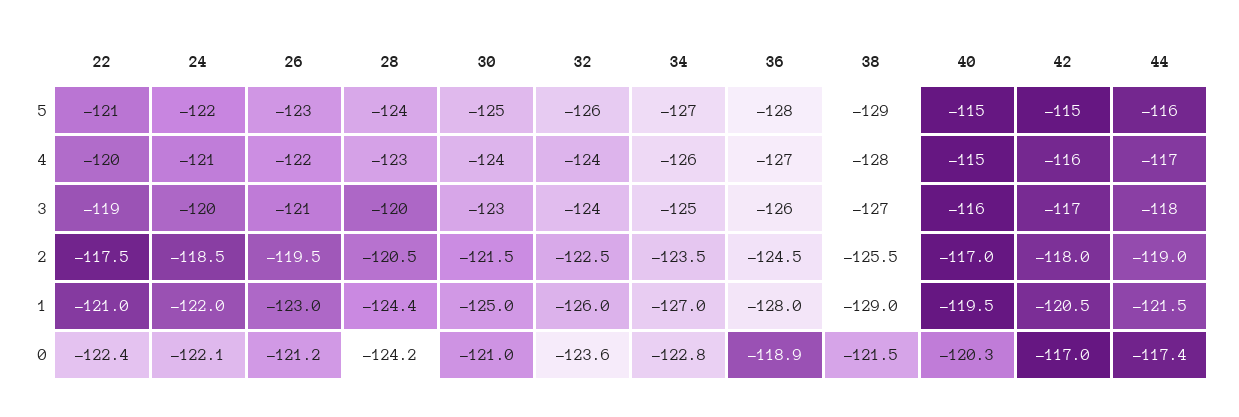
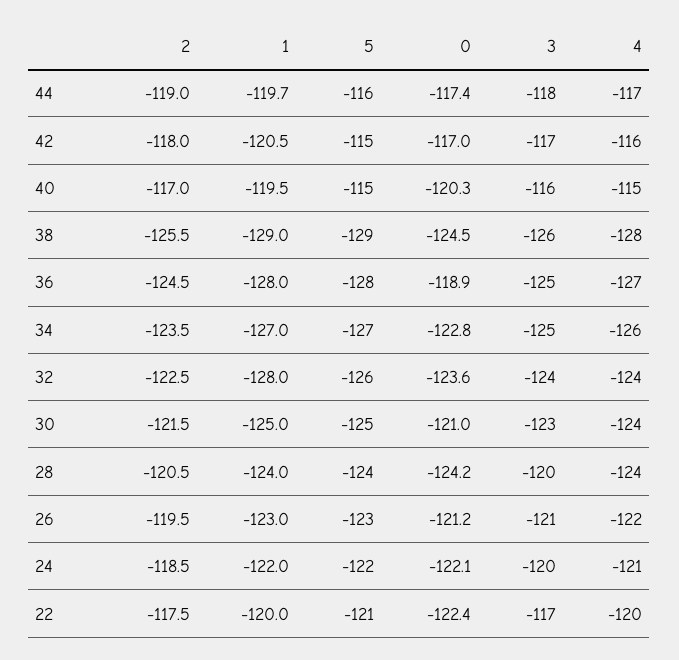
  {
    "22": {
      "5": -121,
      "4": -120,
-     "3": -119,
+     "3": -117,
      "2": -117.5,
-     "1": -121,
+     "1": -120,
      "0": -122.4
    },
    "24": {
      "5": -122,
      "4": -121,
      "3": -120,
      "2": -118.5,
      "1": -122,
      "0": -122.1
    },
    "26": {
      "5": -123,
      "4": -122,
      "3": -121,
      "2": -119.5,
      "1": -123,
      "0": -121.2
    },
    "28": {
      "5": -124,
-     "4": -123,
+     "4": -124,
      "3": -120,
      "2": -120.5,
-     "1": -124.4,
+     "1": -124,
      "0": -124.2
    },
    "30": {
      "5": -125,
      "4": -124,
      "3": -123,
      "2": -121.5,
      "1": -125,
      "0": -121
    },
    "32": {
      "5": -126,
      "4": -124,
      "3": -124,
      "2": -122.5,
-     "1": -126,
+     "1": -128,
      "0": -123.6
    },
    "34": {
      "5": -127,
      "4": -126,
      "3": -125,
      "2": -123.5,
      "1": -127,
      "0": -122.8
    },
    "36": {
      "5": -128,
      "4": -127,
-     "3": -126,
+     "3": -125,
      "2": -124.5,
      "1": -128,
      "0": -118.9
    },
    "38": {
      "5": -129,
      "4": -128,
-     "3": -127,
+     "3": -126,
      "2": -125.5,
      "1": -129,
-     "0": -121.5
+     "0": -124.5
    },
    "40": {
      "5": -115,
      "4": -115,
      "3": -116,
      "2": -117,
      "1": -119.5,
      "0": -120.3
    },
    "42": {
      "5": -115,
      "4": -116,
      "3": -117,
      "2": -118,
      "1": -120.5,
      "0": -117
    },
    "44": {
      "5": -116,
      "4": -117,
      "3": -118,
      "2": -119,
-     "1": -121.5,
+     "1": -119.7,
      "0": -117.4
    }
  }

